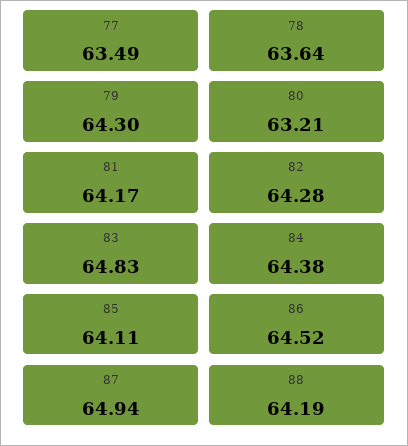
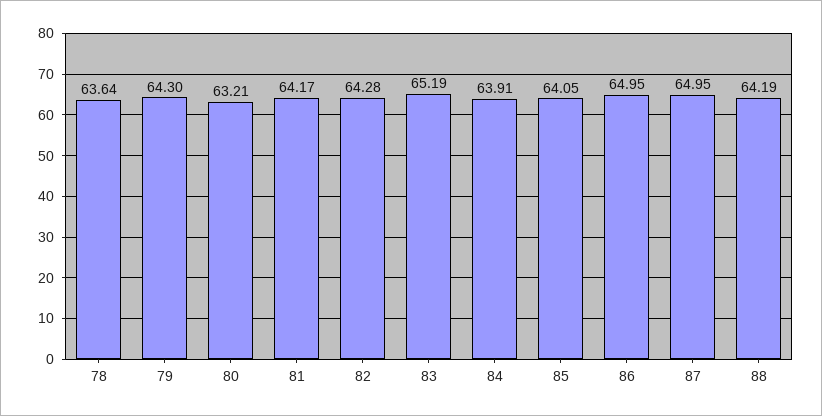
  {
-   "77": 63.49,
    "78": 63.64,
    "79": 64.3,
    "80": 63.21,
    "81": 64.17,
    "82": 64.28,
-   "83": 64.83,
+   "83": 65.19,
-   "84": 64.38,
+   "84": 63.91,
-   "85": 64.11,
+   "85": 64.05,
-   "86": 64.52,
+   "86": 64.95,
-   "87": 64.94,
+   "87": 64.95,
    "88": 64.19
  }

